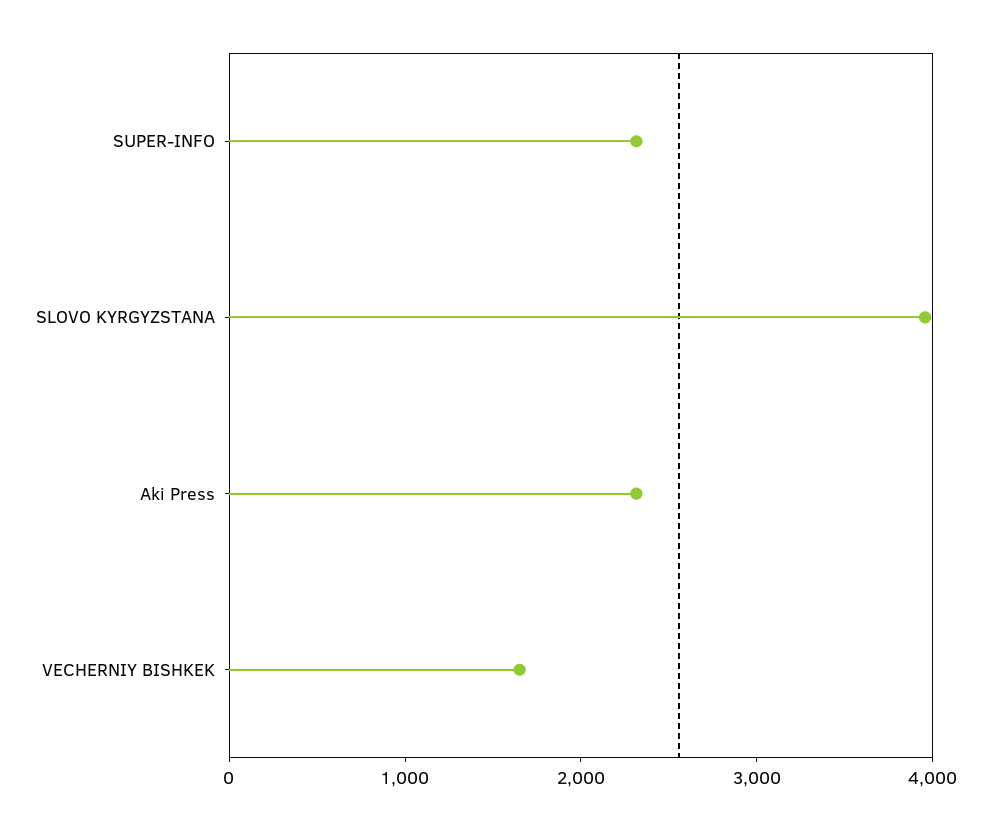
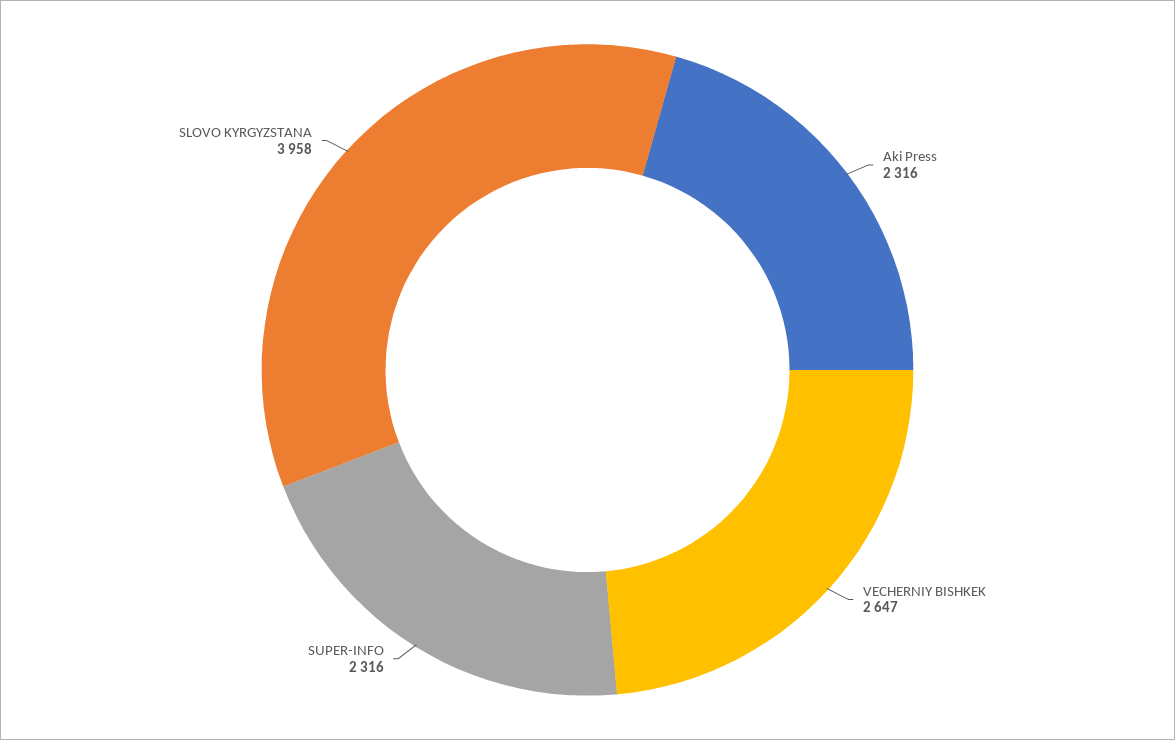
  {
    "SUPER-INFO": 2316,
    "SLOVO KYRGYZSTANA": 3958,
    "Aki Press": 2316,
-   "VECHERNIY BISHKEK": 1600
+   "VECHERNIY BISHKEK": 2647
  }

